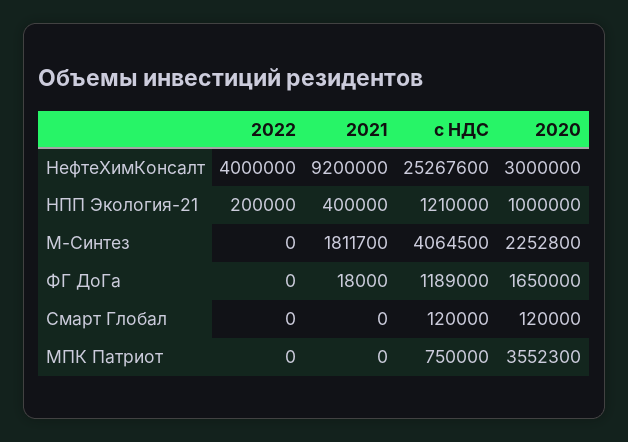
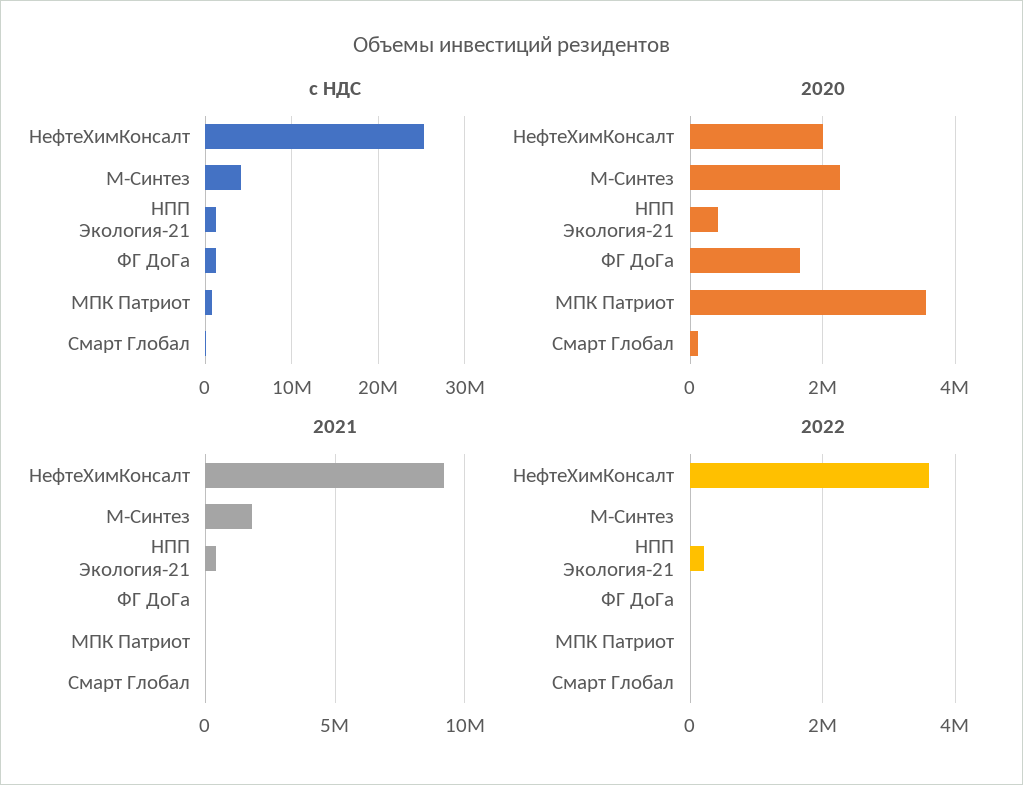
  {
    "2022": {
-     "НефтеХимКонсалт": 4000000,
+     "НефтеХимКонсалт": 3600000,
      "НПП Экология-21": 200000,
      "М-Синтез": 0,
      "ФГ ДоГа": 0,
      "Смарт Глобал": 0,
      "МПК Патриот": 0
    },
    "2021": {
      "НефтеХимКонсалт": 9200000,
      "НПП Экология-21": 400000,
      "М-Синтез": 1811700,
      "ФГ ДоГа": 18000,
      "Смарт Глобал": 0,
      "МПК Патриот": 0
    },
    "с НДС": {
      "НефтеХимКонсалт": 25267600,
      "НПП Экология-21": 1210000,
      "М-Синтез": 4064500,
      "ФГ ДоГа": 1189000,
      "Смарт Глобал": 120000,
      "МПК Патриот": 750000
    },
    "2020": {
-     "НефтеХимКонсалт": 3000000,
+     "НефтеХимКонсалт": 2000000,
-     "НПП Экология-21": 1000000,
+     "НПП Экология-21": 400000,
      "М-Синтез": 2252800,
      "ФГ ДоГа": 1650000,
      "Смарт Глобал": 120000,
      "МПК Патриот": 3552300
    }
  }

